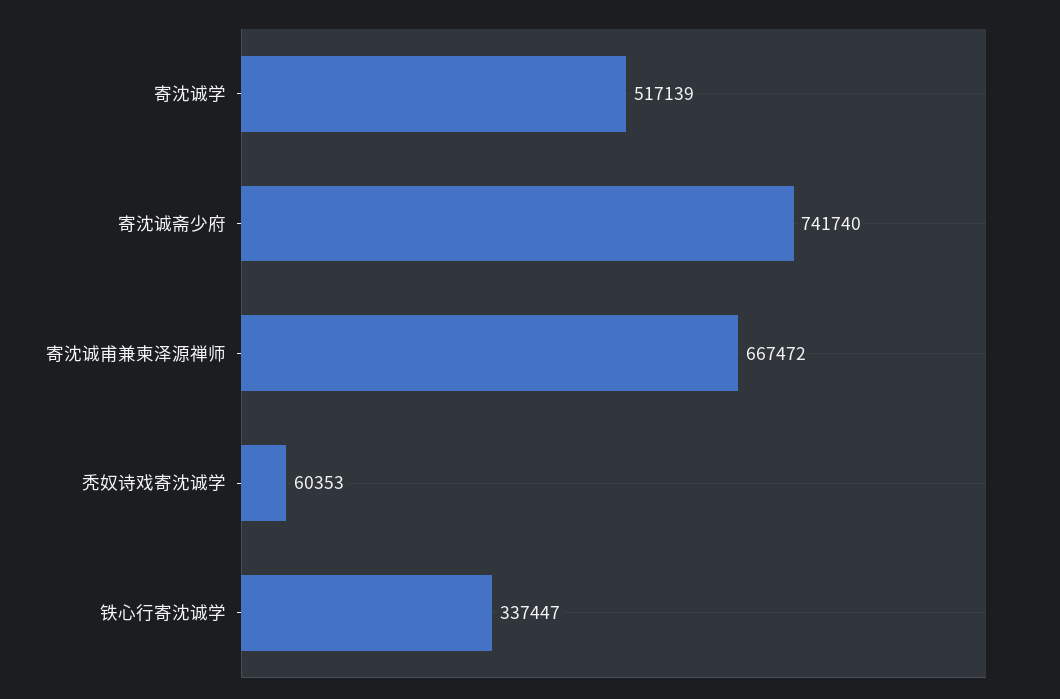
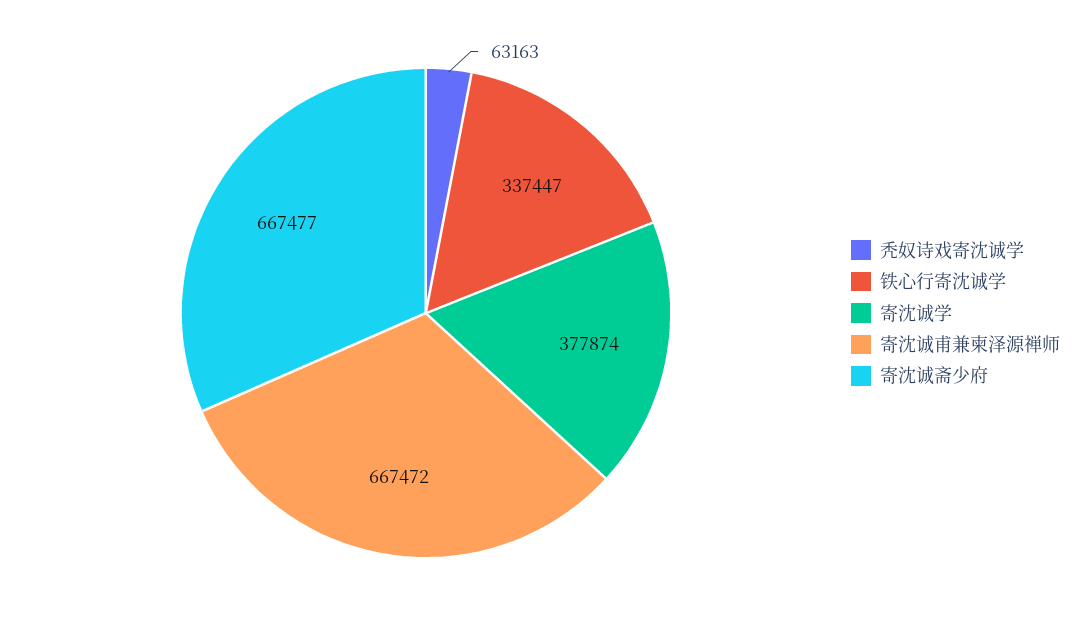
  {
-   "寄沈诚学": 517139,
+   "寄沈诚学": 377874,
-   "寄沈诚斋少府": 741740,
+   "寄沈诚斋少府": 667477,
    "寄沈诚甫兼柬泽源禅师": 667472,
-   "秃奴诗戏寄沈诚学": 60353,
+   "秃奴诗戏寄沈诚学": 63163,
    "铁心行寄沈诚学": 337447
  }

